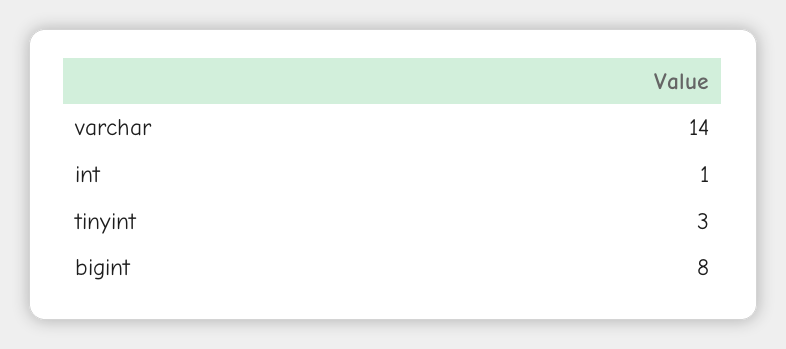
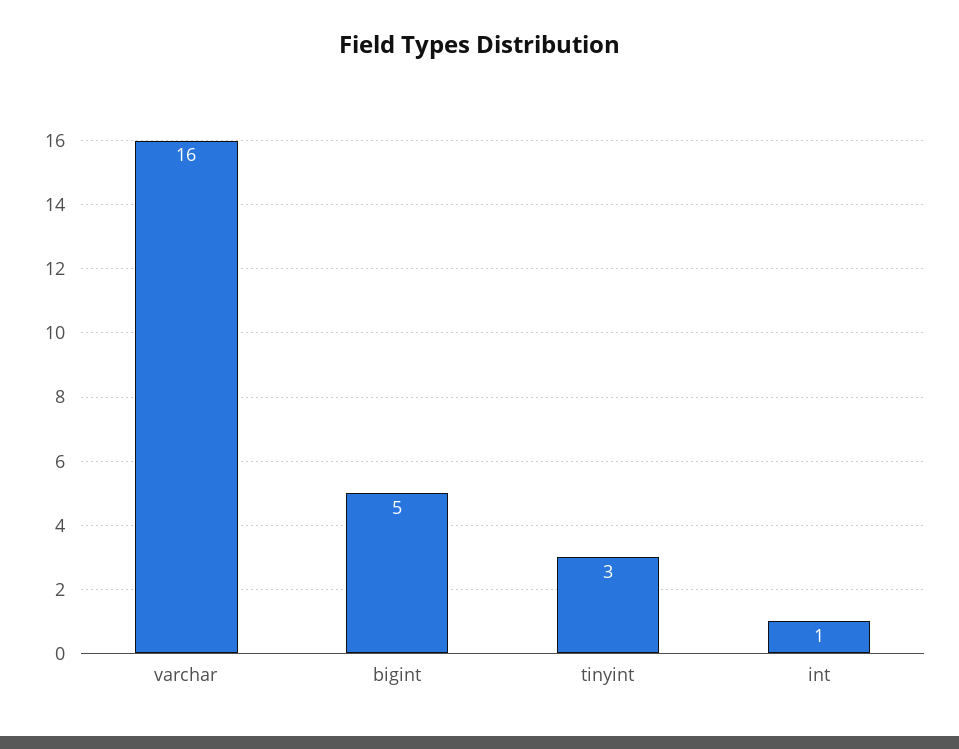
  {
-   "varchar": 14,
+   "varchar": 16,
    "int": 1,
    "tinyint": 3,
-   "bigint": 8
+   "bigint": 5
  }

